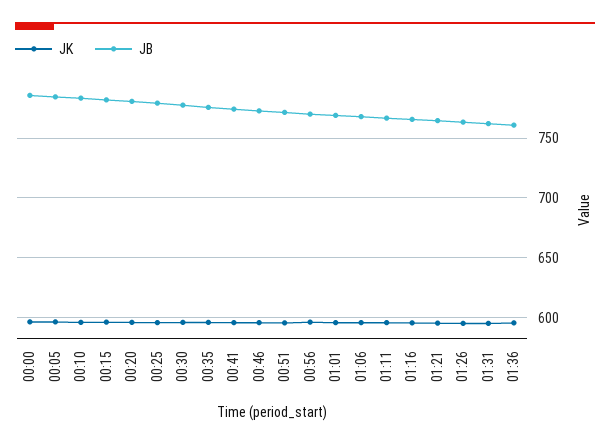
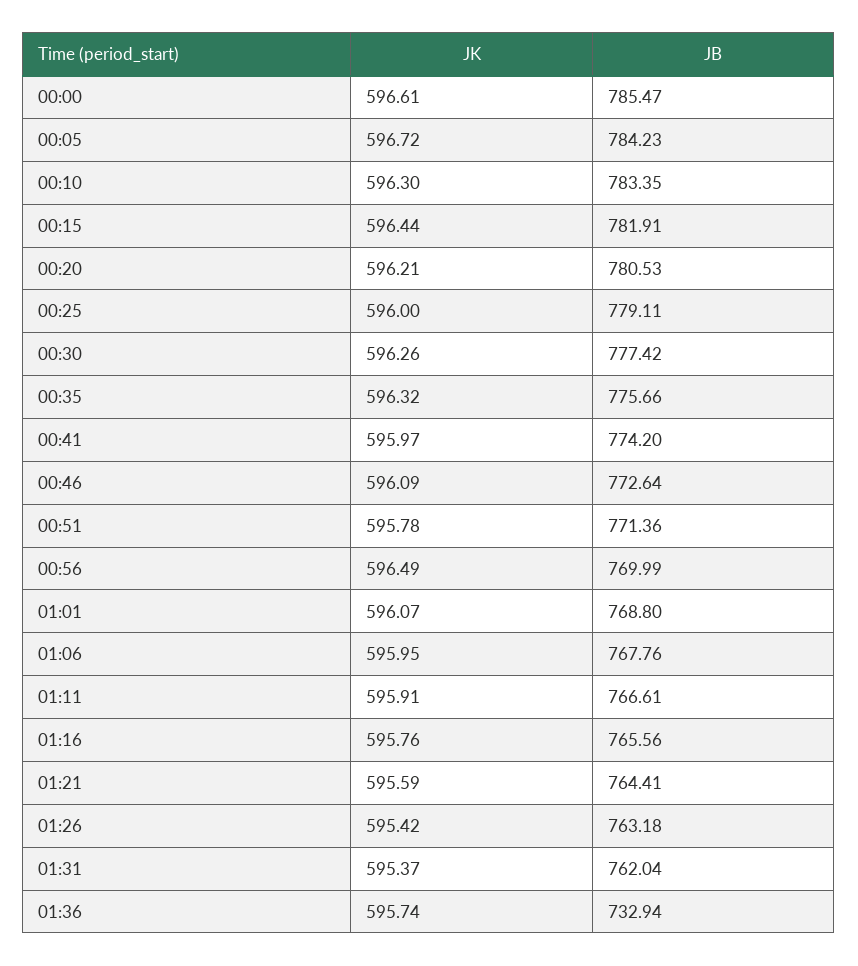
  {
    "JK": {
      "00:00": 596.61,
      "00:05": 596.72,
      "00:10": 596.3,
      "00:15": 596.44,
      "00:20": 596.21,
      "00:25": 596,
      "00:30": 596.26,
      "00:35": 596.32,
      "00:41": 595.97,
      "00:46": 596.09,
      "00:51": 595.78,
      "00:56": 596.49,
      "01:01": 596.07,
      "01:06": 595.95,
      "01:11": 595.91,
      "01:16": 595.76,
      "01:21": 595.59,
      "01:26": 595.42,
      "01:31": 595.37,
      "01:36": 595.74
    },
    "JB": {
      "00:00": 785.47,
      "00:05": 784.23,
      "00:10": 783.35,
      "00:15": 781.91,
      "00:20": 780.53,
      "00:25": 779.11,
      "00:30": 777.42,
      "00:35": 775.66,
      "00:41": 774.2,
      "00:46": 772.64,
      "00:51": 771.36,
      "00:56": 769.99,
      "01:01": 768.8,
      "01:06": 767.76,
      "01:11": 766.61,
      "01:16": 765.56,
      "01:21": 764.41,
      "01:26": 763.18,
      "01:31": 762.04,
-     "01:36": 760
+     "01:36": 732.94
    }
  }

